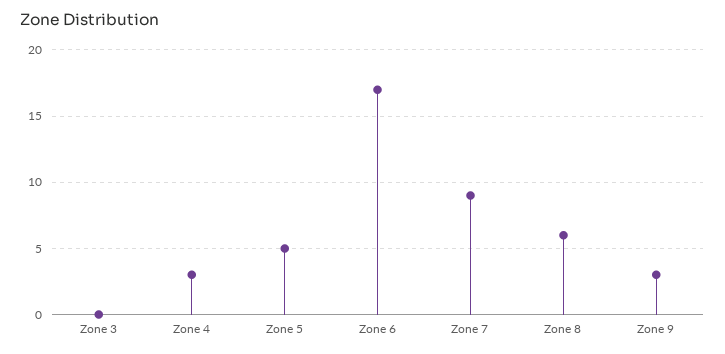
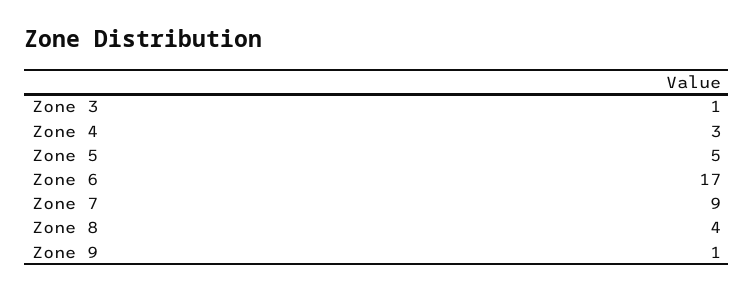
  {
-   "Zone 3": 0,
+   "Zone 3": 1,
    "Zone 4": 3,
    "Zone 5": 5,
    "Zone 6": 17,
    "Zone 7": 9,
-   "Zone 8": 6,
+   "Zone 8": 4,
-   "Zone 9": 3
+   "Zone 9": 1
  }

